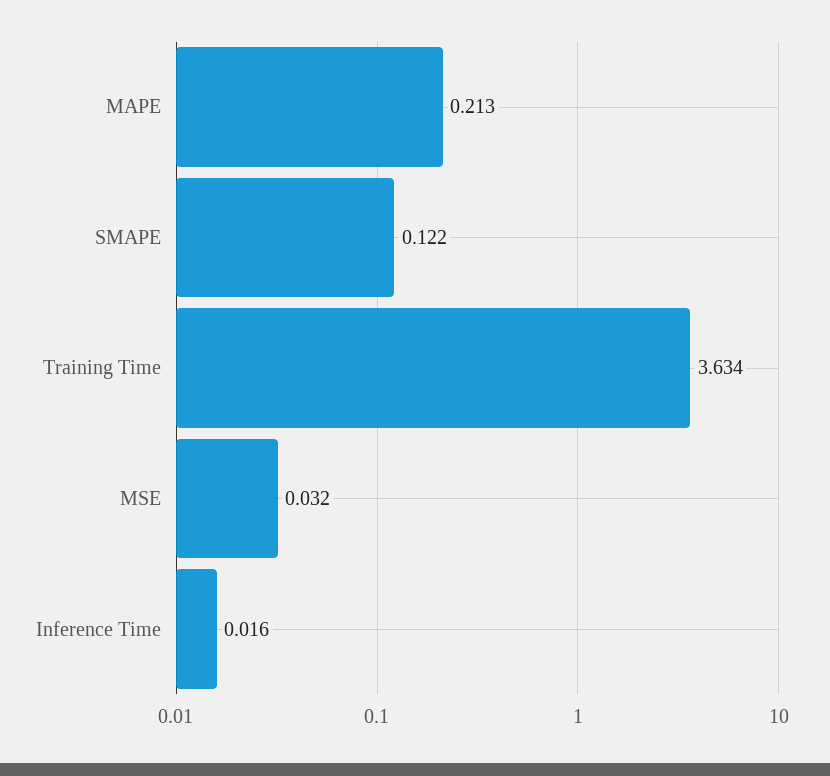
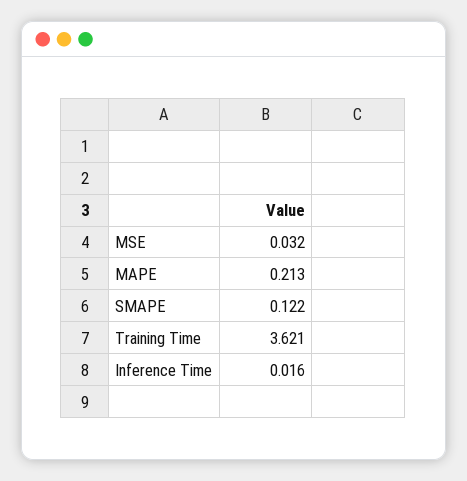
  {
    "MAPE": 0.213,
    "SMAPE": 0.122,
-   "Training Time": 3.634,
+   "Training Time": 3.621,
    "MSE": 0.032,
    "Inference Time": 0.016
  }

